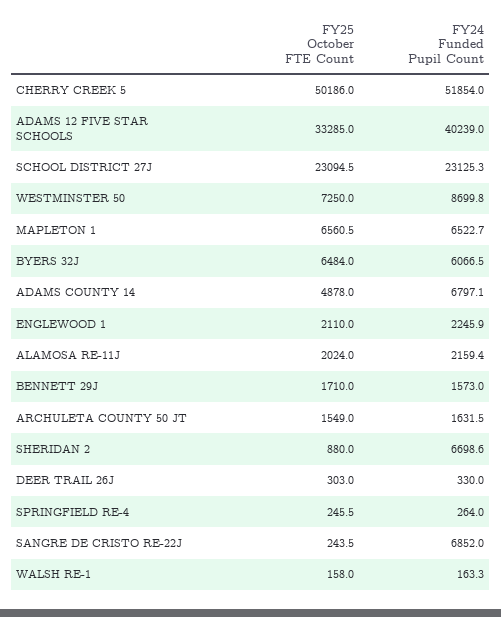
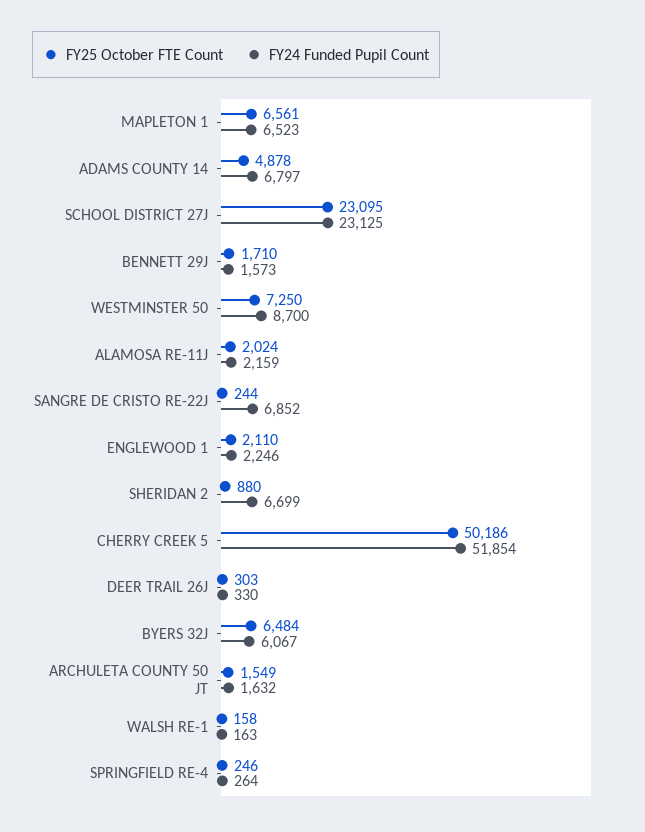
  {
    "FY25 October FTE Count": {
      "CHERRY CREEK 5": 50186,
-     "ADAMS 12 FIVE STAR SCHOOLS": 33285,
      "SCHOOL DISTRICT 27J": 23094.5,
      "WESTMINSTER 50": 7250,
      "MAPLETON 1": 6560.5,
      "BYERS 32J": 6484,
      "ADAMS COUNTY 14": 4878,
      "ENGLEWOOD 1": 2110,
      "ALAMOSA RE-11J": 2024,
      "BENNETT 29J": 1710,
      "ARCHULETA COUNTY 50 JT": 1549,
      "SHERIDAN 2": 880,
      "DEER TRAIL 26J": 303,
      "SPRINGFIELD RE-4": 245.5,
      "SANGRE DE CRISTO RE-22J": 243.5,
      "WALSH RE-1": 158
    },
    "FY24 Funded Pupil Count": {
      "CHERRY CREEK 5": 51854,
-     "ADAMS 12 FIVE STAR SCHOOLS": 40239,
      "SCHOOL DISTRICT 27J": 23125.3,
      "WESTMINSTER 50": 8699.8,
      "MAPLETON 1": 6522.7,
      "BYERS 32J": 6066.5,
      "ADAMS COUNTY 14": 6797.1,
      "ENGLEWOOD 1": 2245.9,
      "ALAMOSA RE-11J": 2159.4,
      "BENNETT 29J": 1573,
      "ARCHULETA COUNTY 50 JT": 1631.5,
      "SHERIDAN 2": 6698.6,
      "DEER TRAIL 26J": 330,
      "SPRINGFIELD RE-4": 264,
      "SANGRE DE CRISTO RE-22J": 6852,
      "WALSH RE-1": 163.3
    }
  }

